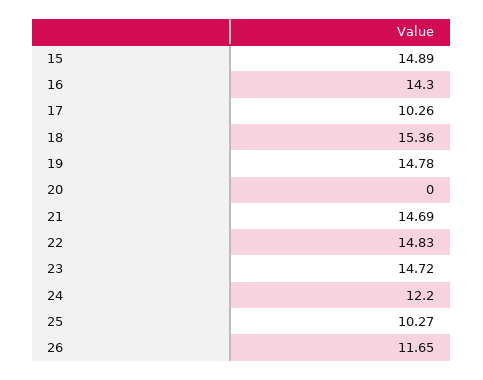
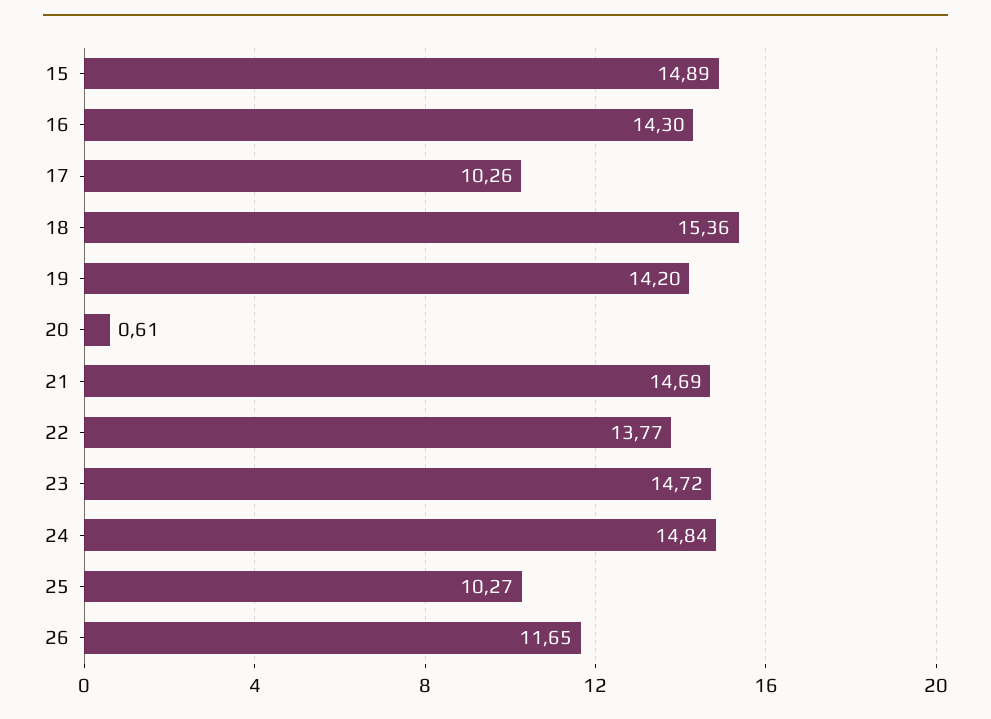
  {
    "15": 14.89,
    "16": 14.3,
    "17": 10.26,
    "18": 15.36,
-   "19": 14.78,
+   "19": 14.2,
-   "20": 0,
+   "20": 0.61,
    "21": 14.69,
-   "22": 14.83,
+   "22": 13.77,
    "23": 14.72,
-   "24": 12.2,
+   "24": 14.84,
    "25": 10.27,
    "26": 11.65
  }

